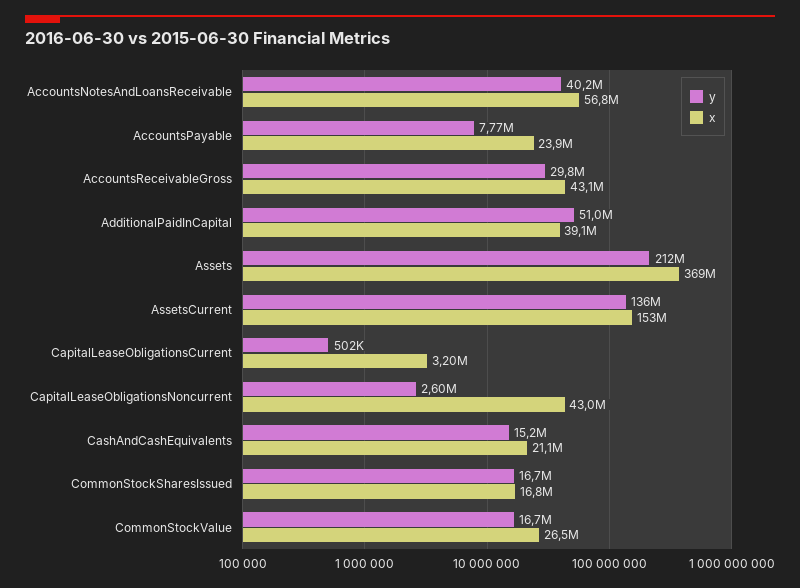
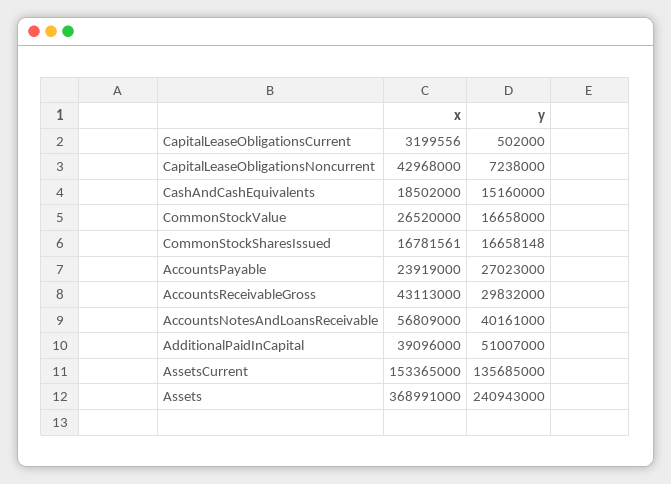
  {
    "y": {
      "AccountsNotesAndLoansReceivable": 40161000,
-     "AccountsPayable": 7770000,
+     "AccountsPayable": 27023000,
      "AccountsReceivableGross": 29832000,
      "AdditionalPaidInCapital": 51007000,
-     "Assets": 212000000,
+     "Assets": 240943000,
      "AssetsCurrent": 135685000,
      "CapitalLeaseObligationsCurrent": 502000,
-     "CapitalLeaseObligationsNoncurrent": 2600000,
+     "CapitalLeaseObligationsNoncurrent": 7238000,
      "CashAndCashEquivalents": 15160000,
      "CommonStockSharesIssued": 16658148,
      "CommonStockValue": 16658000
    },
    "x": {
      "AccountsNotesAndLoansReceivable": 56809000,
      "AccountsPayable": 23919000,
      "AccountsReceivableGross": 43113000,
      "AdditionalPaidInCapital": 39096000,
      "Assets": 368991000,
      "AssetsCurrent": 153365000,
      "CapitalLeaseObligationsCurrent": 3199556,
      "CapitalLeaseObligationsNoncurrent": 42968000,
-     "CashAndCashEquivalents": 21100000,
+     "CashAndCashEquivalents": 18502000,
      "CommonStockSharesIssued": 16781561,
      "CommonStockValue": 26520000
    }
  }

